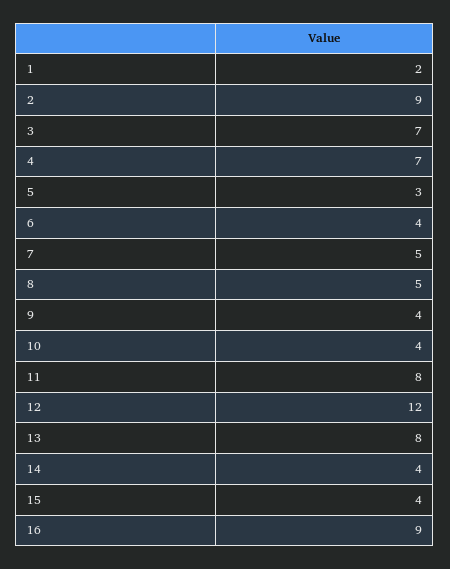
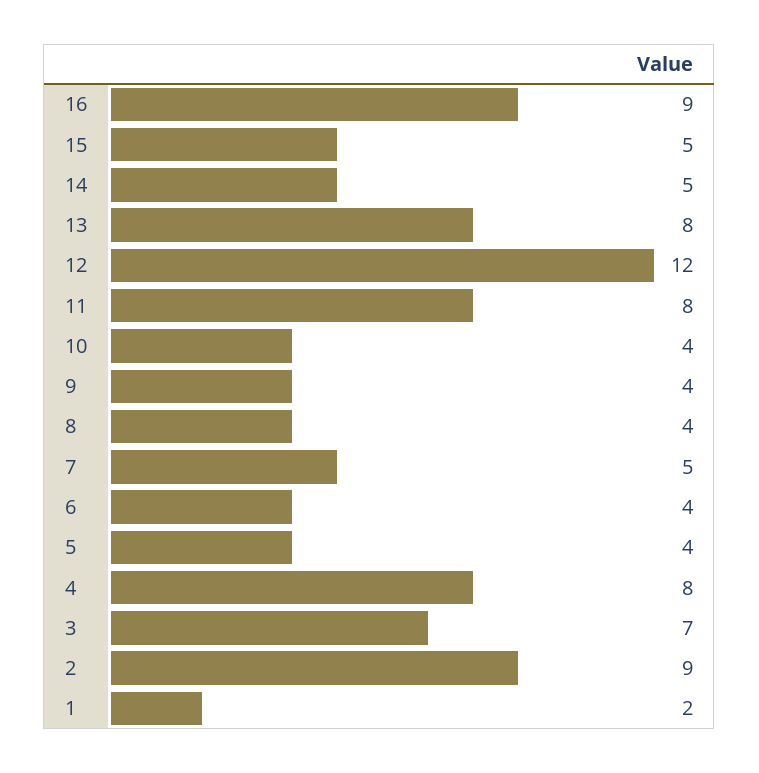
  {
    "1": 2,
    "2": 9,
    "3": 7,
-   "4": 7,
+   "4": 8,
-   "5": 3,
+   "5": 4,
    "6": 4,
    "7": 5,
-   "8": 5,
+   "8": 4,
    "9": 4,
    "10": 4,
    "11": 8,
    "12": 12,
    "13": 8,
-   "14": 4,
+   "14": 5,
-   "15": 4,
+   "15": 5,
    "16": 9
  }

